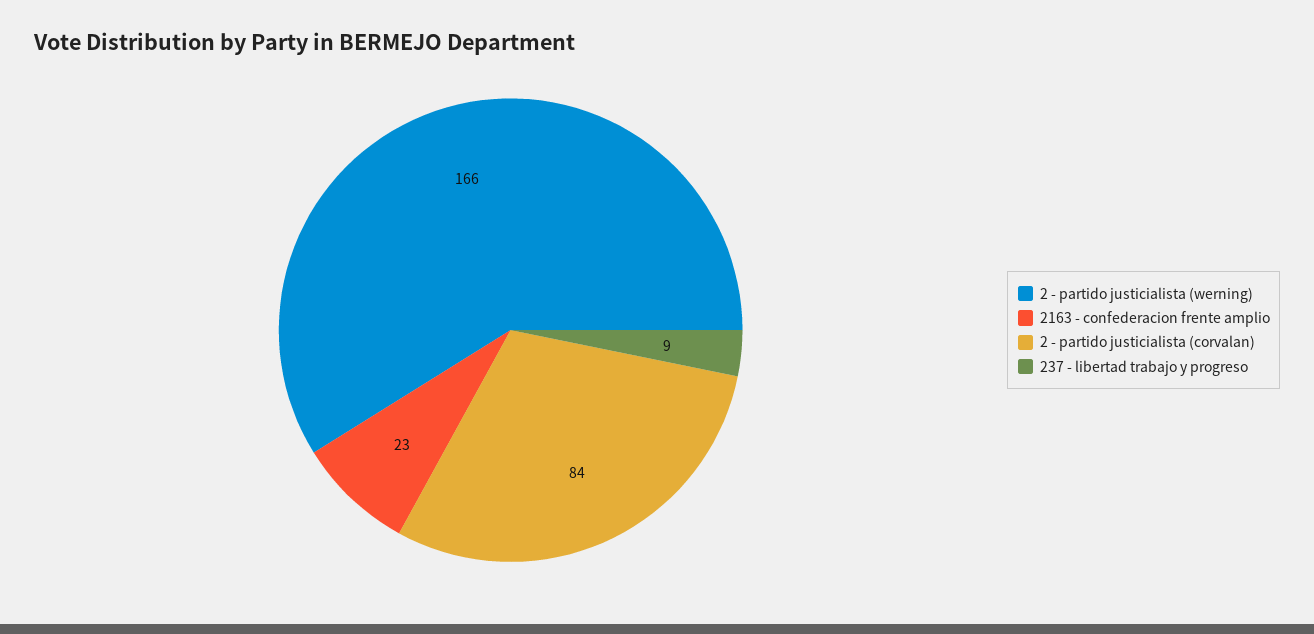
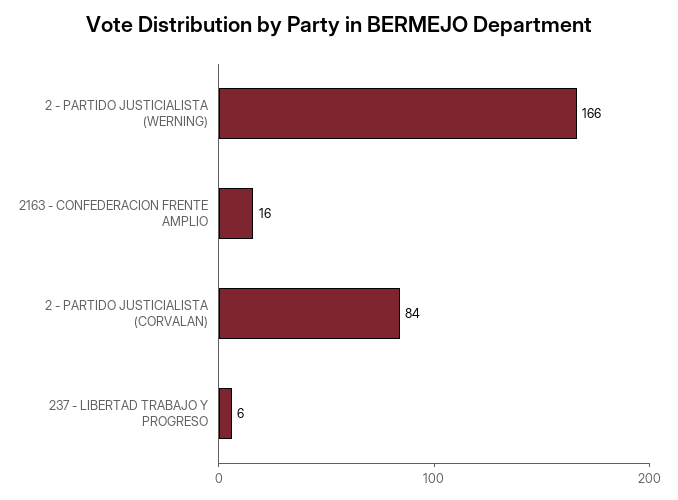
  {
    "2 - partido justicialista (werning)": 166,
-   "2163 - confederacion frente amplio": 23,
+   "2163 - confederacion frente amplio": 16,
    "2 - partido justicialista (corvalan)": 84,
-   "237 - libertad trabajo y progreso": 9
+   "237 - libertad trabajo y progreso": 6
  }

